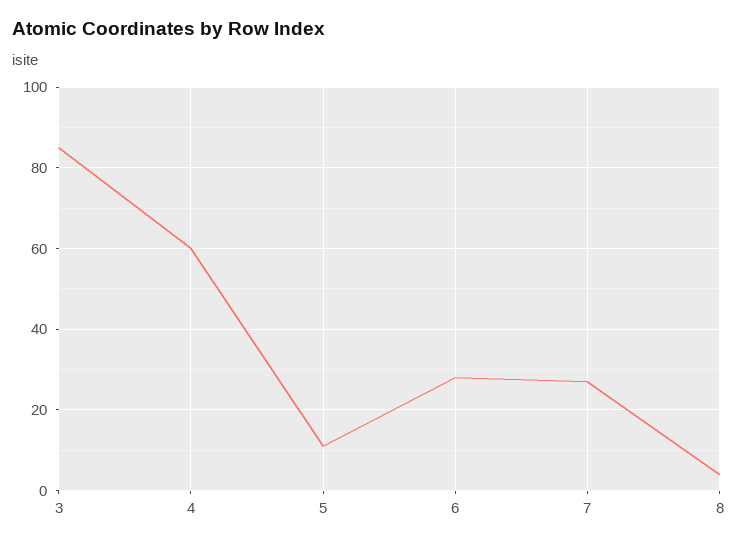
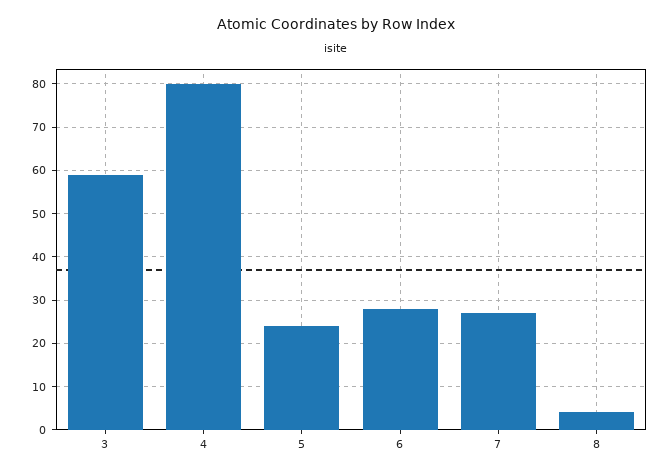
  {
-   "3": 85,
+   "3": 60,
-   "4": 60,
+   "4": 80,
-   "5": 10,
+   "5": 25,
    "6": 30,
    "7": 25,
    "8": 5
  }

